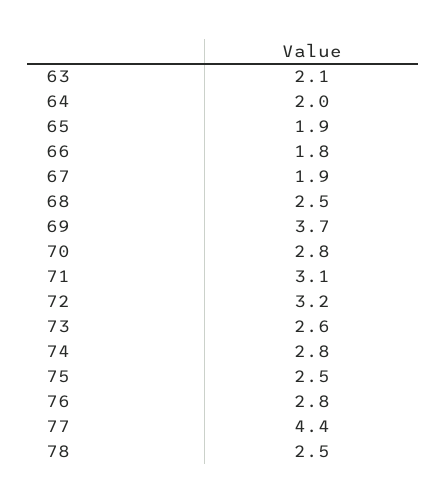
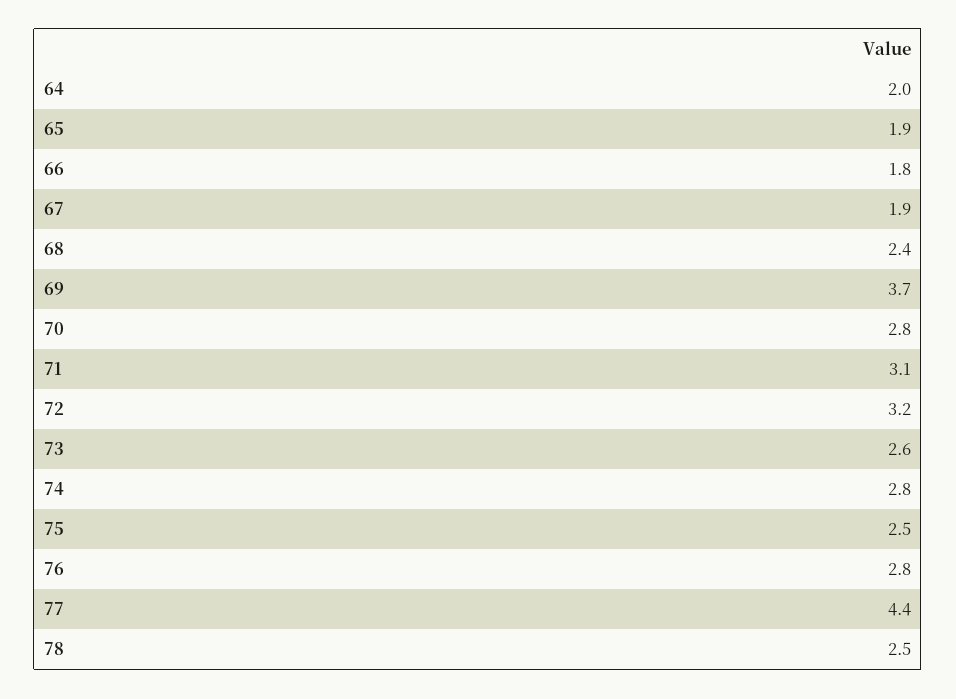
  {
-   "63": 2.1,
    "64": 2,
    "65": 1.9,
    "66": 1.8,
    "67": 1.9,
-   "68": 2.5,
+   "68": 2.4,
    "69": 3.7,
    "70": 2.8,
    "71": 3.1,
    "72": 3.2,
    "73": 2.6,
    "74": 2.8,
    "75": 2.5,
    "76": 2.8,
    "77": 4.4,
    "78": 2.5
  }

